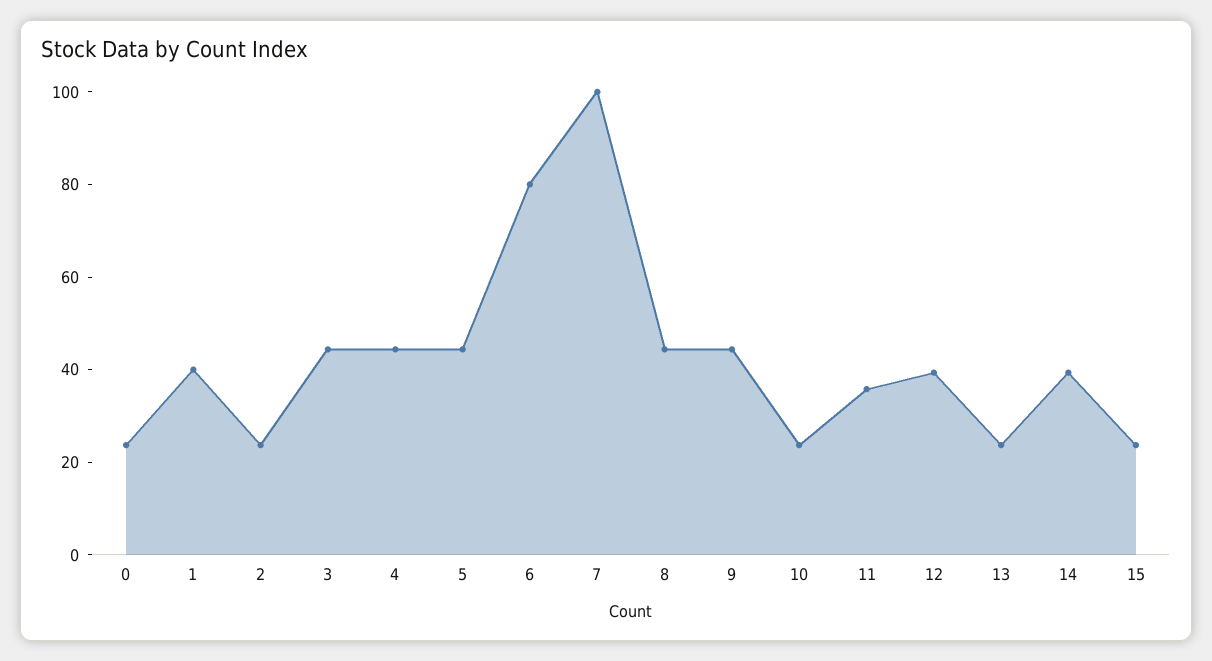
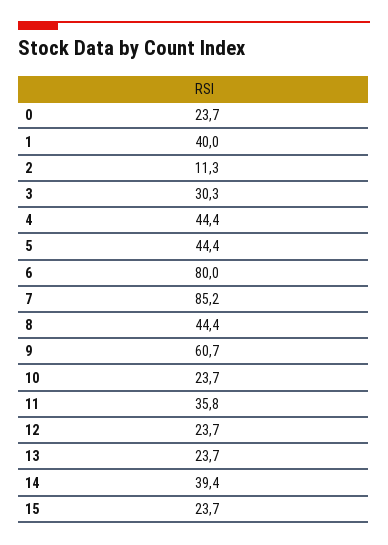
  {
    "0": 23.7,
    "1": 40,
-   "2": 25,
+   "2": 11.3,
-   "3": 45,
+   "3": 30.3,
    "4": 44.4,
    "5": 44.4,
    "6": 80,
-   "7": 100,
+   "7": 85.2,
    "8": 44.4,
-   "9": 45,
+   "9": 60.7,
    "10": 23.7,
    "11": 35.8,
-   "12": 40,
+   "12": 23.7,
    "13": 23.7,
    "14": 39.4,
    "15": 23.7
  }

